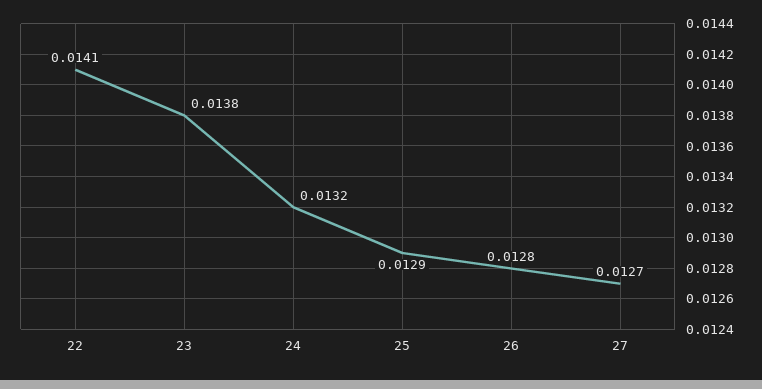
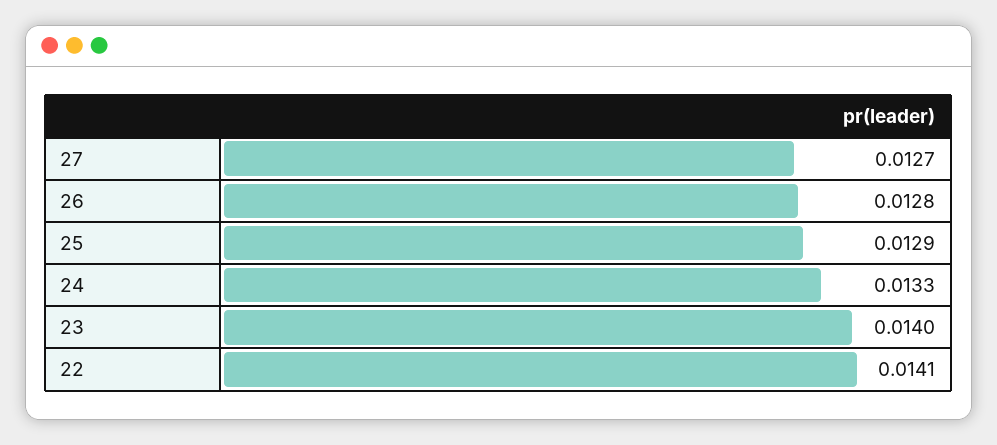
  {
    "22": 0.0141,
-   "23": 0.0138,
+   "23": 0.014,
-   "24": 0.0132,
+   "24": 0.0133,
    "25": 0.0129,
    "26": 0.0128,
    "27": 0.0127
  }

